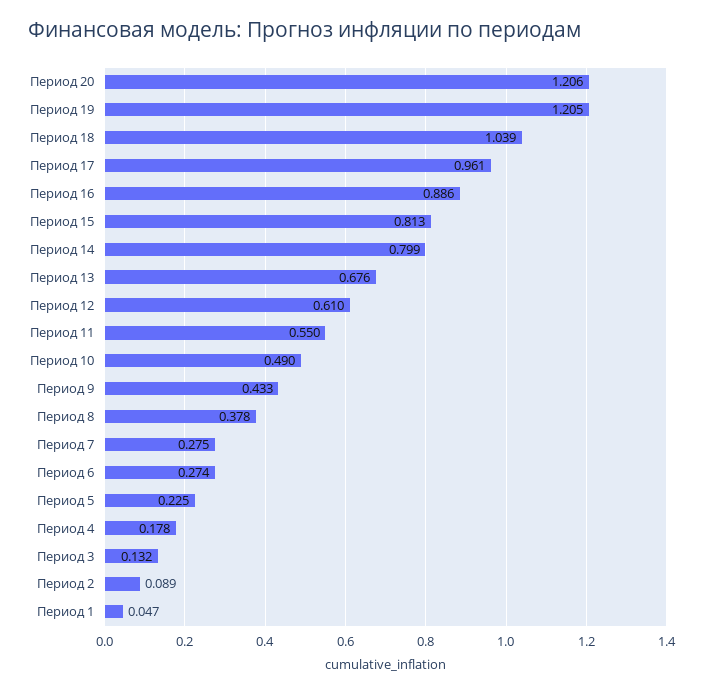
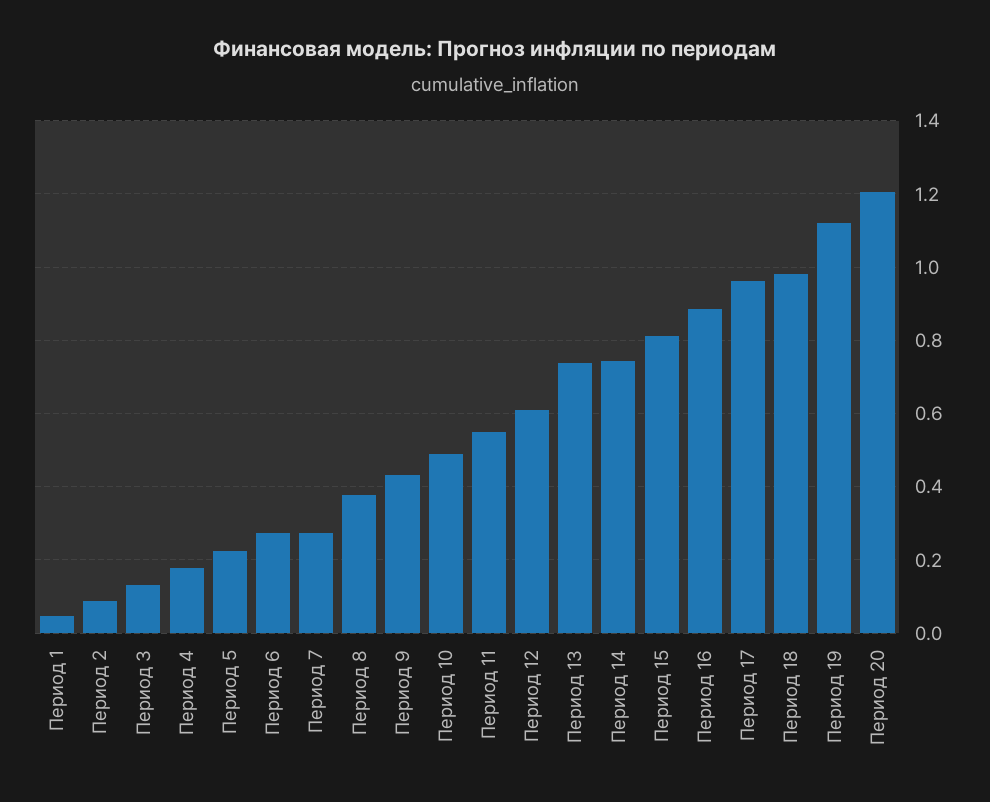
  {
    "Период 20": 1.206,
-   "Период 19": 1.205,
+   "Период 19": 1.12,
-   "Период 18": 1.039,
+   "Период 18": 0.98,
    "Период 17": 0.961,
    "Период 16": 0.886,
    "Период 15": 0.813,
-   "Период 14": 0.799,
+   "Период 14": 0.74,
-   "Период 13": 0.676,
+   "Период 13": 0.74,
    "Период 12": 0.61,
    "Период 11": 0.55,
    "Период 10": 0.49,
    "Период 9": 0.433,
    "Период 8": 0.378,
    "Период 7": 0.275,
    "Период 6": 0.274,
    "Период 5": 0.225,
    "Период 4": 0.178,
    "Период 3": 0.132,
    "Период 2": 0.089,
    "Период 1": 0.047
  }

